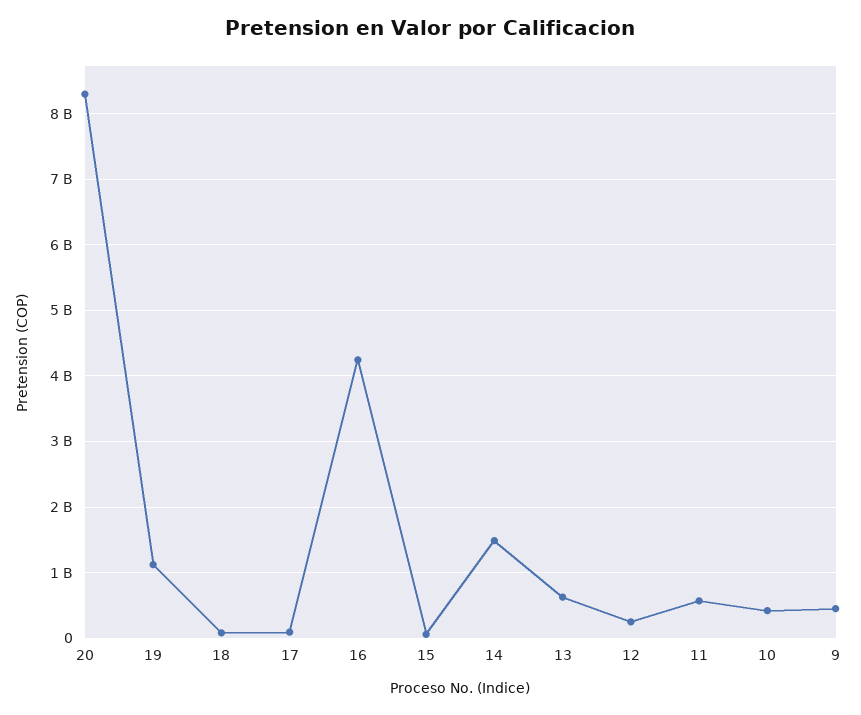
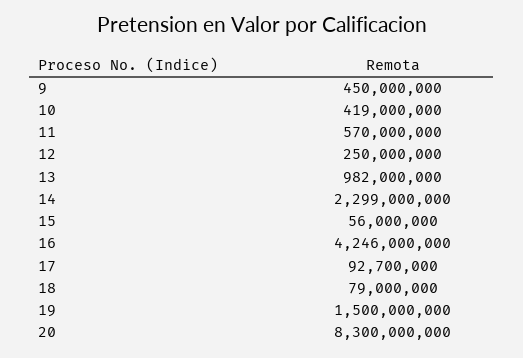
  {
    "20": 8300000000,
-   "19": 1100000000,
+   "19": 1500000000,
    "18": 79000000,
    "17": 92700000,
    "16": 4246000000,
    "15": 56000000,
-   "14": 1500000000,
+   "14": 2299000000,
-   "13": 600000000,
+   "13": 982000000,
    "12": 250000000,
    "11": 570000000,
    "10": 419000000,
    "9": 450000000
  }

